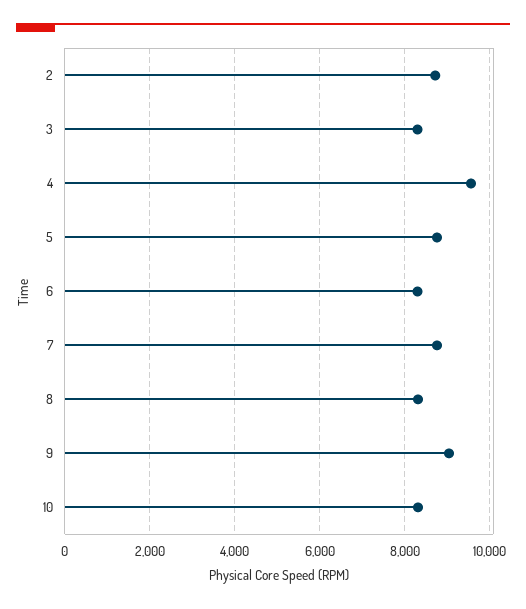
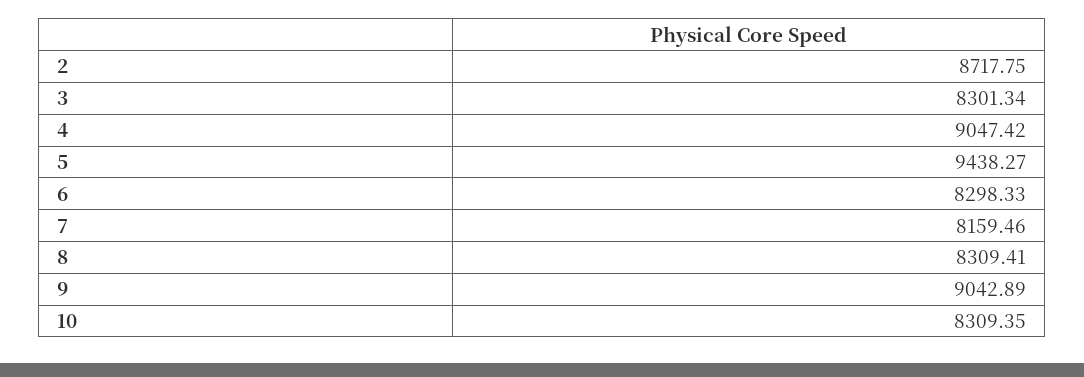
  {
    "2": 8717.75,
    "3": 8301.34,
-   "4": 9600,
+   "4": 9047.42,
-   "5": 8800,
+   "5": 9438.27,
    "6": 8298.33,
-   "7": 8800,
+   "7": 8159.46,
    "8": 8309.41,
    "9": 9042.89,
    "10": 8309.35
  }

